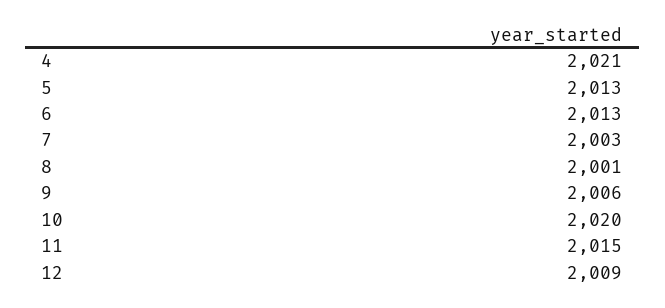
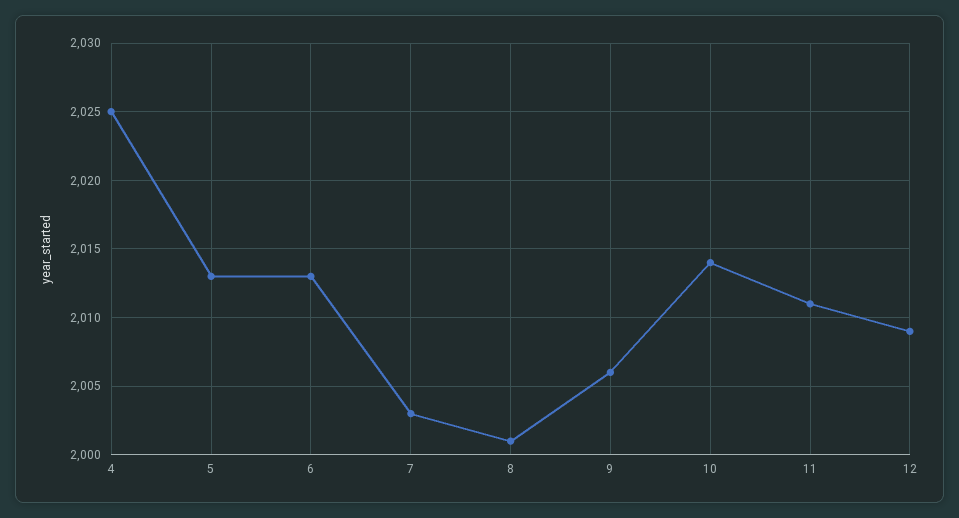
  {
-   "4": 2021,
+   "4": 2025,
    "5": 2013,
    "6": 2013,
    "7": 2003,
    "8": 2001,
    "9": 2006,
-   "10": 2020,
+   "10": 2014,
-   "11": 2015,
+   "11": 2011,
    "12": 2009
  }

